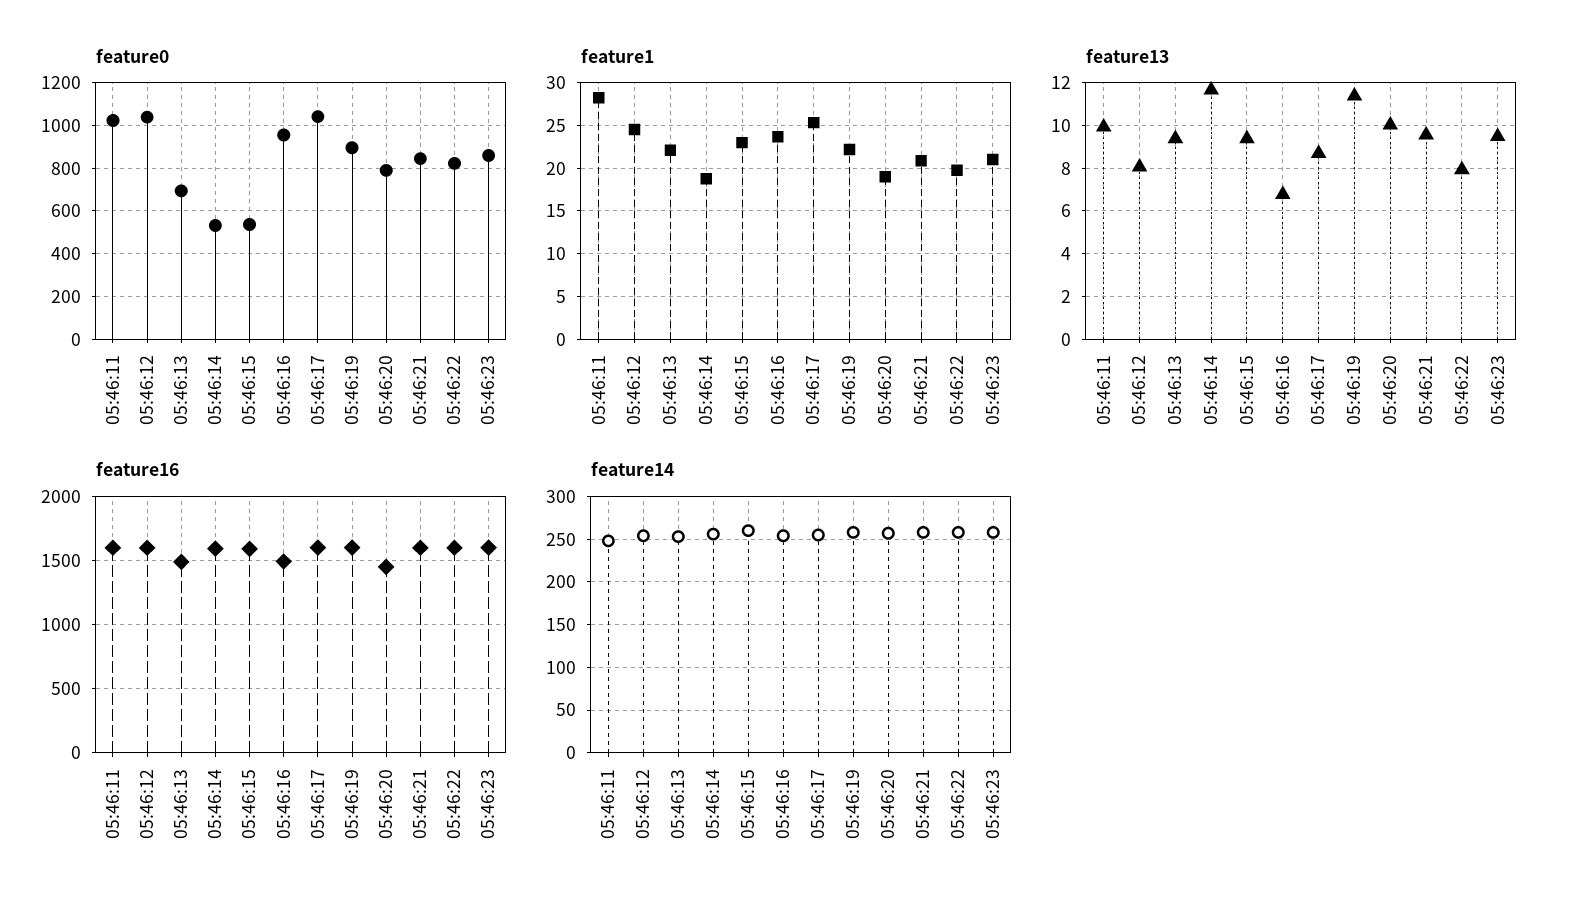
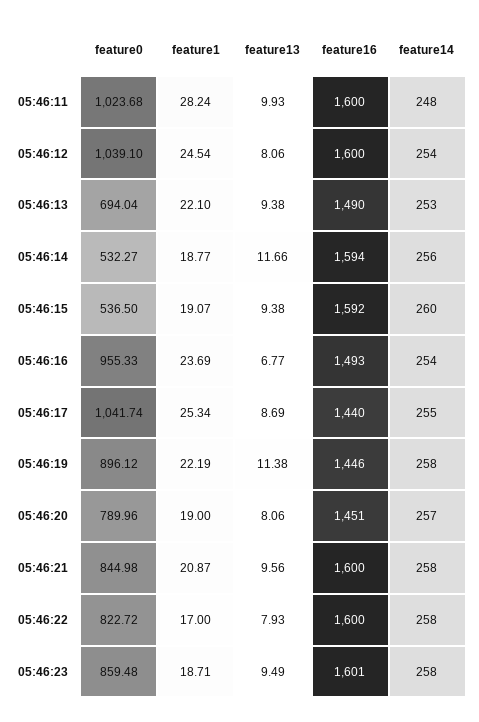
  {
    "feature0": {
      "05:46:11": 1023.68,
      "05:46:12": 1039.1,
      "05:46:13": 694.04,
      "05:46:14": 532.27,
      "05:46:15": 536.5,
      "05:46:16": 955.33,
      "05:46:17": 1041.74,
      "05:46:19": 896.12,
      "05:46:20": 789.96,
      "05:46:21": 844.98,
      "05:46:22": 822.72,
      "05:46:23": 859.48
    },
    "feature1": {
      "05:46:11": 28.24,
      "05:46:12": 24.54,
      "05:46:13": 22.1,
      "05:46:14": 18.77,
-     "05:46:15": 23,
+     "05:46:15": 19.07,
      "05:46:16": 23.69,
      "05:46:17": 25.34,
      "05:46:19": 22.19,
      "05:46:20": 19,
      "05:46:21": 20.87,
-     "05:46:22": 20,
+     "05:46:22": 17,
-     "05:46:23": 21
+     "05:46:23": 18.71
    },
    "feature13": {
      "05:46:11": 9.93,
      "05:46:12": 8.06,
      "05:46:13": 9.38,
      "05:46:14": 11.66,
      "05:46:15": 9.38,
      "05:46:16": 6.77,
      "05:46:17": 8.69,
      "05:46:19": 11.38,
-     "05:46:20": 10,
+     "05:46:20": 8.06,
      "05:46:21": 9.56,
      "05:46:22": 7.93,
      "05:46:23": 9.49
    },
    "feature16": {
      "05:46:11": 1600,
      "05:46:12": 1600,
      "05:46:13": 1490,
      "05:46:14": 1594,
      "05:46:15": 1592,
      "05:46:16": 1493,
-     "05:46:17": 1600,
+     "05:46:17": 1440,
-     "05:46:19": 1600,
+     "05:46:19": 1446,
      "05:46:20": 1451,
      "05:46:21": 1600,
      "05:46:22": 1600,
      "05:46:23": 1601
    },
    "feature14": {
      "05:46:11": 248,
      "05:46:12": 254,
      "05:46:13": 253,
      "05:46:14": 256,
      "05:46:15": 260,
      "05:46:16": 254,
      "05:46:17": 255,
      "05:46:19": 258,
      "05:46:20": 257,
      "05:46:21": 258,
      "05:46:22": 258,
      "05:46:23": 258
    }
  }

